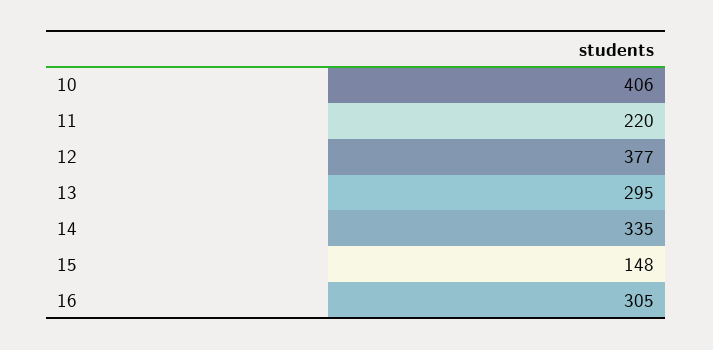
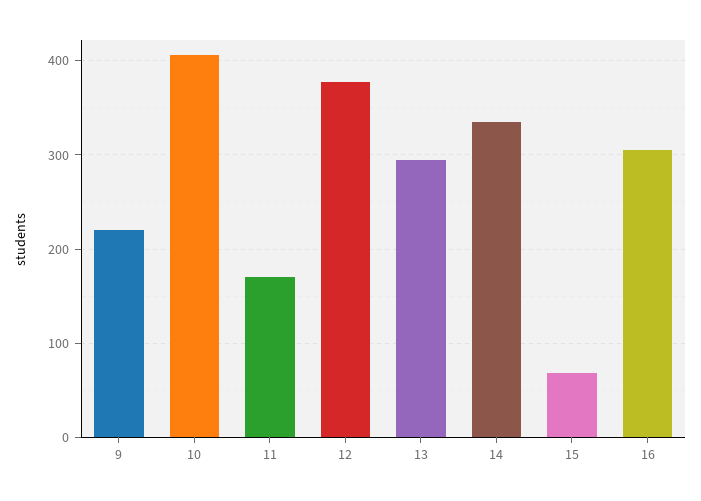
  {
    "10": 406,
-   "11": 220,
+   "11": 170,
    "12": 377,
    "13": 295,
    "14": 335,
-   "15": 148,
+   "15": 70,
-   "16": 305
+   "16": 305,
+   "9": 220
  }

